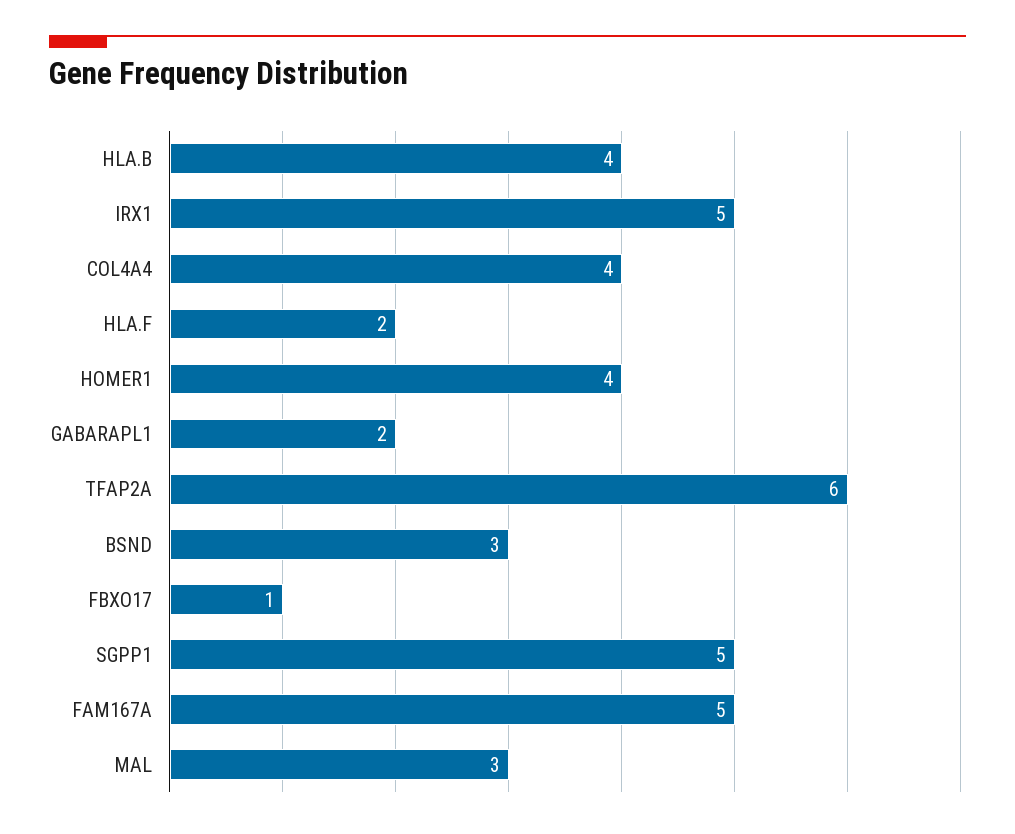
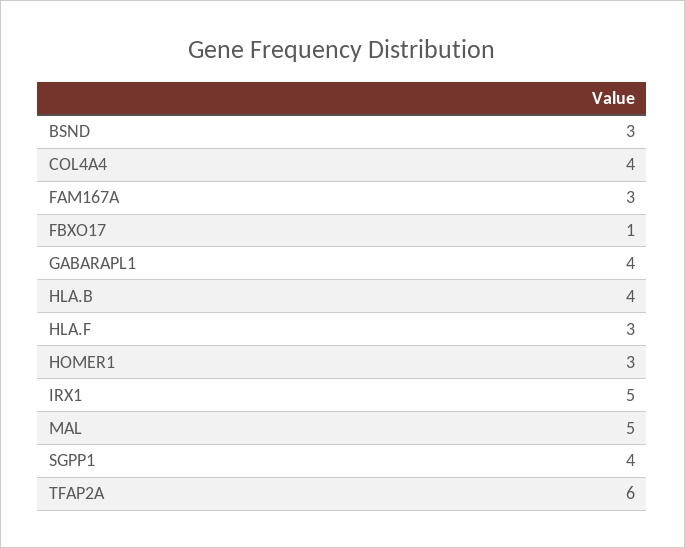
  {
    "HLA.B": 4,
    "IRX1": 5,
    "COL4A4": 4,
-   "HLA.F": 2,
+   "HLA.F": 3,
-   "HOMER1": 4,
+   "HOMER1": 3,
-   "GABARAPL1": 2,
+   "GABARAPL1": 4,
    "TFAP2A": 6,
    "BSND": 3,
    "FBXO17": 1,
-   "SGPP1": 5,
+   "SGPP1": 4,
-   "FAM167A": 5,
+   "FAM167A": 3,
-   "MAL": 3
+   "MAL": 5
  }

